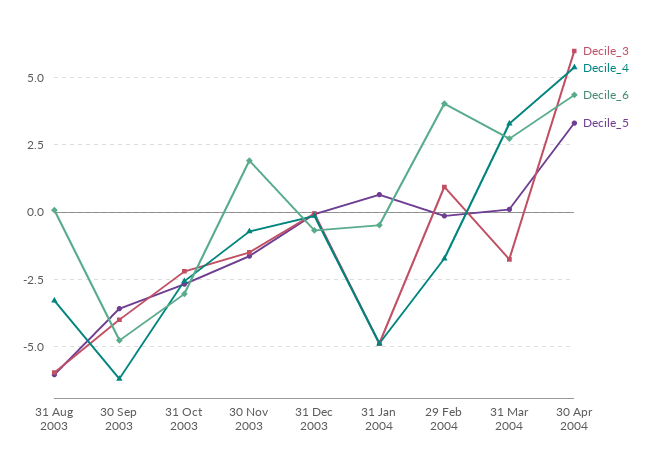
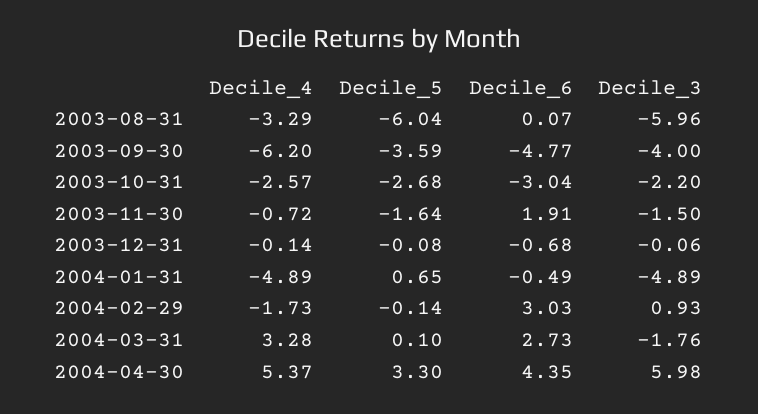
  {
    "Decile_3": {
      "31 Aug 2003": -5.96,
      "30 Sep 2003": -4,
      "31 Oct 2003": -2.2,
      "30 Nov 2003": -1.5,
      "31 Dec 2003": -0.06,
      "31 Jan 2004": -4.89,
      "29 Feb 2004": 0.93,
      "31 Mar 2004": -1.76,
      "30 Apr 2004": 5.98
    },
    "Decile_4": {
      "31 Aug 2003": -3.29,
      "30 Sep 2003": -6.2,
      "31 Oct 2003": -2.57,
      "30 Nov 2003": -0.72,
      "31 Dec 2003": -0.14,
      "31 Jan 2004": -4.89,
      "29 Feb 2004": -1.73,
      "31 Mar 2004": 3.28,
      "30 Apr 2004": 5.37
    },
    "Decile_6": {
      "31 Aug 2003": 0.07,
      "30 Sep 2003": -4.77,
      "31 Oct 2003": -3.04,
      "30 Nov 2003": 1.91,
      "31 Dec 2003": -0.68,
      "31 Jan 2004": -0.49,
-     "29 Feb 2004": 4,
+     "29 Feb 2004": 3.03,
      "31 Mar 2004": 2.73,
      "30 Apr 2004": 4.35
    },
    "Decile_5": {
      "31 Aug 2003": -6.04,
      "30 Sep 2003": -3.59,
      "31 Oct 2003": -2.68,
      "30 Nov 2003": -1.64,
      "31 Dec 2003": -0.08,
      "31 Jan 2004": 0.65,
      "29 Feb 2004": -0.14,
      "31 Mar 2004": 0.1,
      "30 Apr 2004": 3.3
    }
  }

